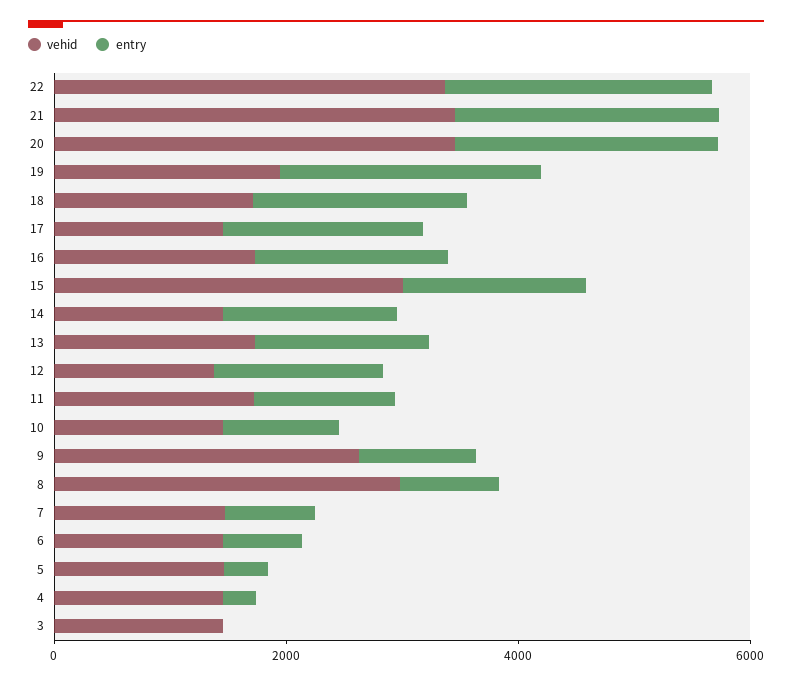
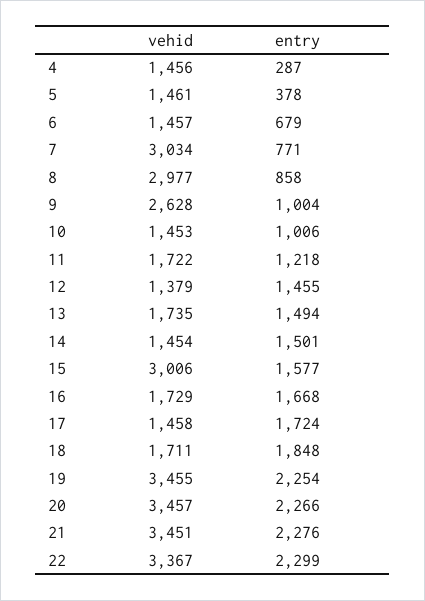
  {
    "vehid": {
      "22": 3367,
      "21": 3451,
      "20": 3457,
-     "19": 2000,
+     "19": 3455,
      "18": 1711,
      "17": 1458,
      "16": 1729,
      "15": 3006,
      "14": 1454,
      "13": 1735,
      "12": 1379,
      "11": 1722,
      "10": 1453,
      "9": 2628,
      "8": 2977,
-     "7": 1500,
+     "7": 3034,
      "6": 1457,
      "5": 1461,
-     "4": 1456,
+     "4": 1456
-     "3": 1500
    },
    "entry": {
      "22": 2299,
      "21": 2276,
      "20": 2266,
      "19": 2254,
      "18": 1848,
      "17": 1724,
      "16": 1668,
      "15": 1577,
      "14": 1501,
      "13": 1494,
      "12": 1455,
      "11": 1218,
      "10": 1006,
      "9": 1004,
      "8": 858,
      "7": 771,
      "6": 679,
      "5": 378,
-     "4": 287,
+     "4": 287
-     "3": 0
    }
  }

